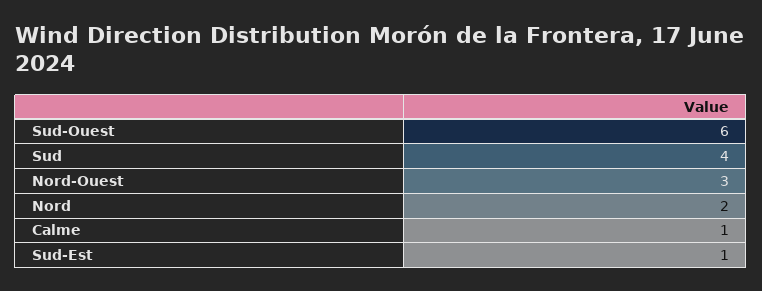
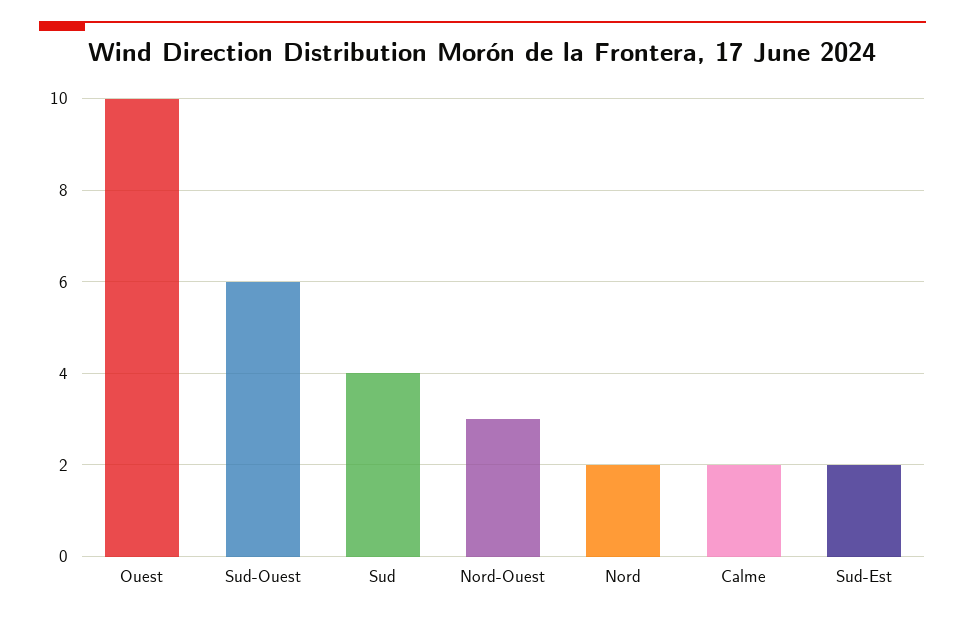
  {
    "Sud-Ouest": 6,
    "Sud": 4,
    "Nord-Ouest": 3,
    "Nord": 2,
-   "Calme": 1,
+   "Calme": 2,
-   "Sud-Est": 1
+   "Sud-Est": 2,
+   "Ouest": 10
  }

